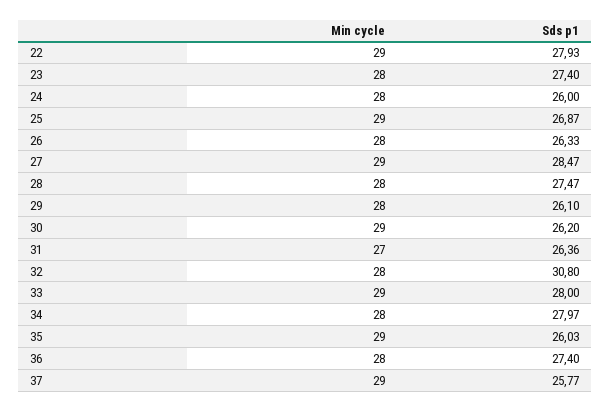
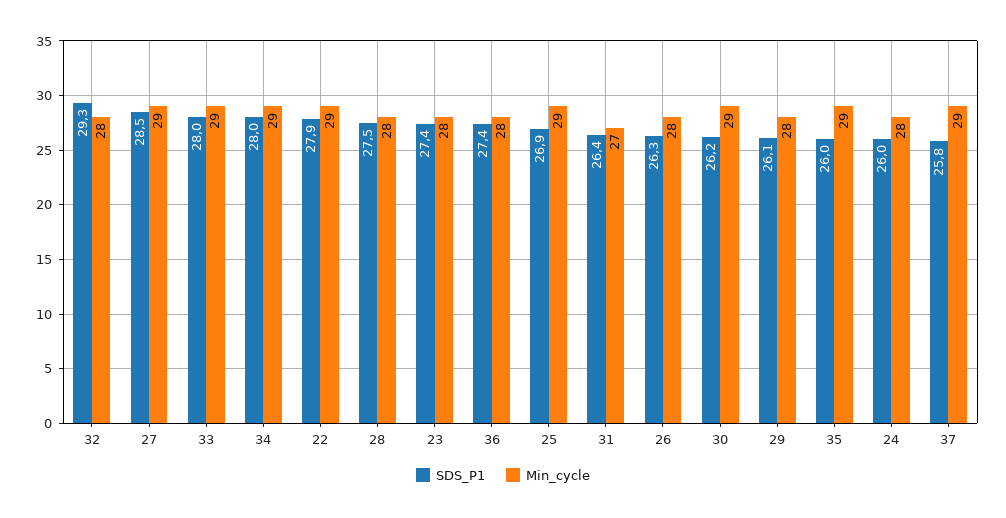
  {
    "Min cycle": {
      "22": 29,
      "23": 28,
      "24": 28,
      "25": 29,
      "26": 28,
      "27": 29,
      "28": 28,
      "29": 28,
      "30": 29,
      "31": 27,
      "32": 28,
      "33": 29,
-     "34": 28,
+     "34": 29,
      "35": 29,
      "36": 28,
      "37": 29
    },
    "Sds p1": {
      "22": 27.93,
      "23": 27.4,
      "24": 26,
      "25": 26.87,
      "26": 26.33,
      "27": 28.47,
      "28": 27.47,
      "29": 26.1,
      "30": 26.2,
      "31": 26.36,
-     "32": 30.8,
+     "32": 29.3,
      "33": 28,
      "34": 27.97,
      "35": 26.03,
      "36": 27.4,
      "37": 25.77
    }
  }

